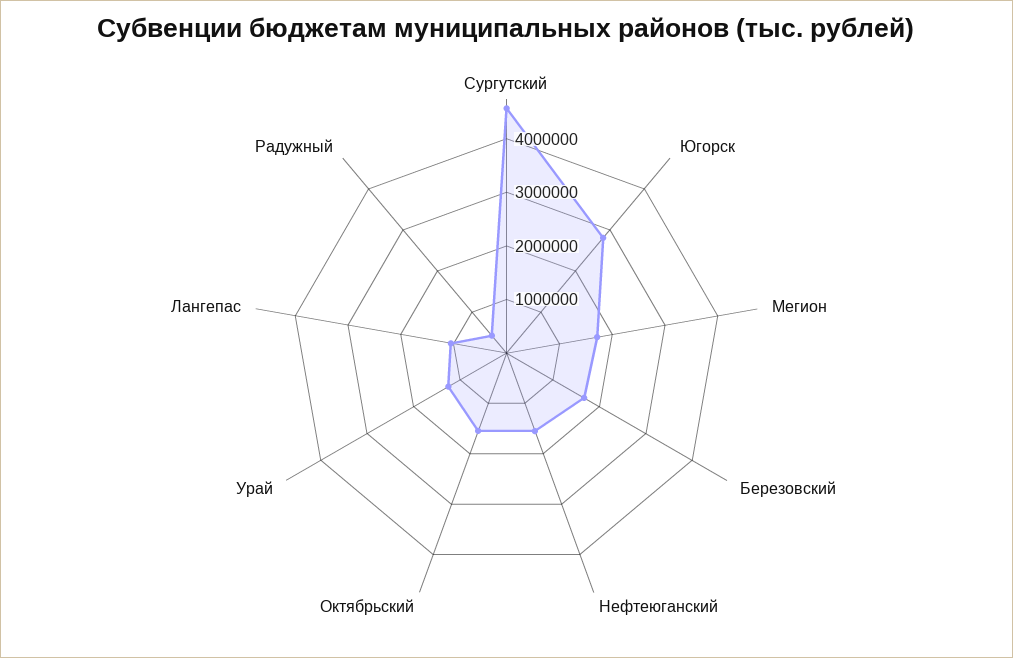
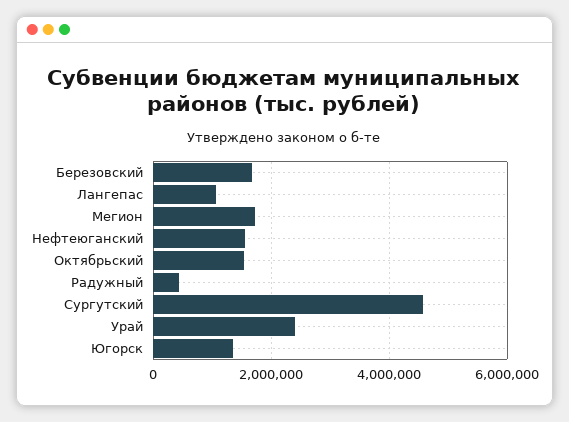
  {
    "Сургутский": 4600000,
-   "Югорск": 2800000,
+   "Югорск": 1400000,
    "Мегион": 1800000,
    "Березовский": 1600000,
    "Нефтеюганский": 1600000,
    "Октябрьский": 1600000,
-   "Урай": 1200000,
+   "Урай": 2400000,
    "Лангепас": 1000000,
    "Радужный": 400000
  }

